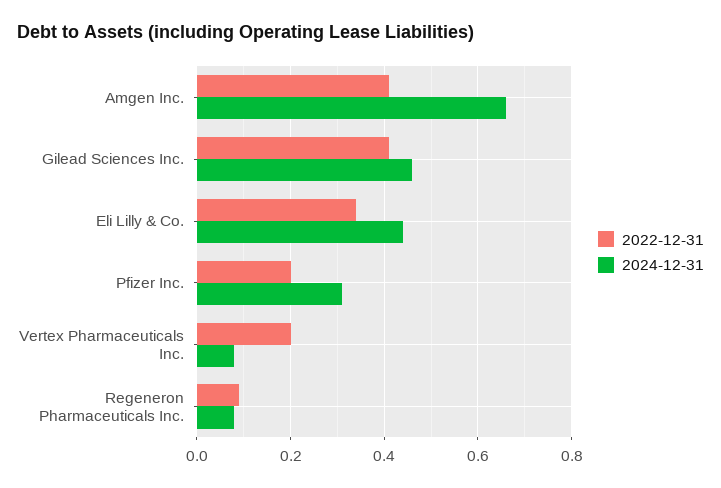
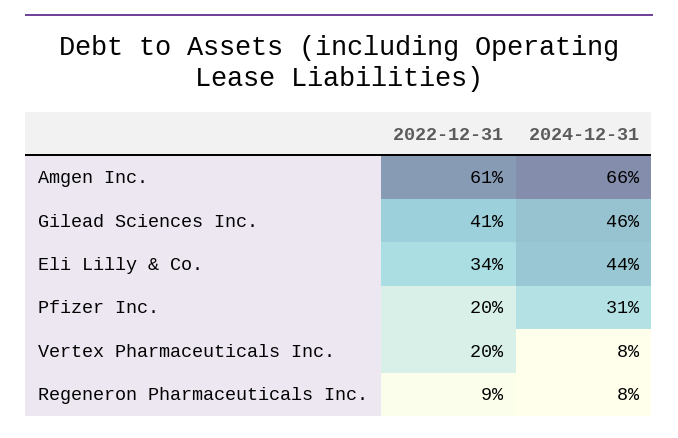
  {
    "2022-12-31": {
-     "Amgen Inc.": 0.4,
+     "Amgen Inc.": 0.61,
      "Gilead Sciences Inc.": 0.41,
      "Eli Lilly & Co.": 0.34,
      "Pfizer Inc.": 0.2,
      "Vertex Pharmaceuticals Inc.": 0.2,
      "Regeneron Pharmaceuticals Inc.": 0.09
    },
    "2024-12-31": {
      "Amgen Inc.": 0.66,
      "Gilead Sciences Inc.": 0.46,
      "Eli Lilly & Co.": 0.44,
      "Pfizer Inc.": 0.31,
      "Vertex Pharmaceuticals Inc.": 0.08,
      "Regeneron Pharmaceuticals Inc.": 0.08
    }
  }

